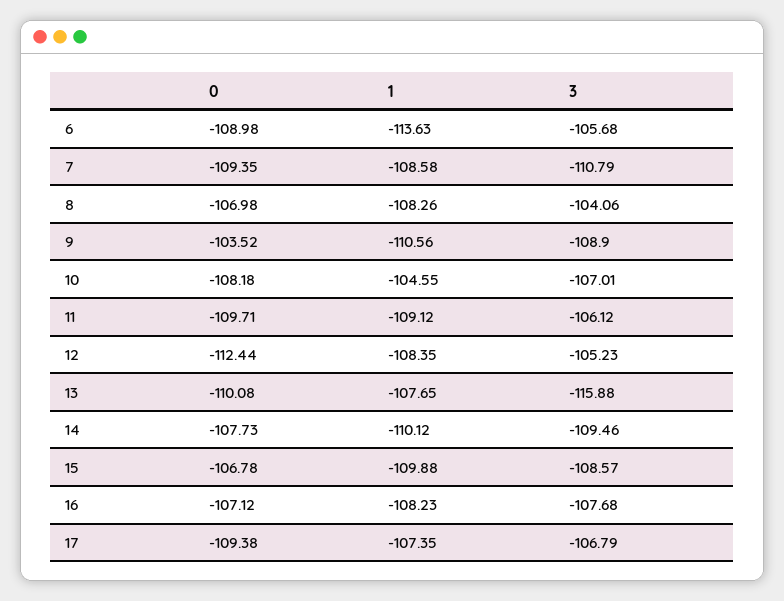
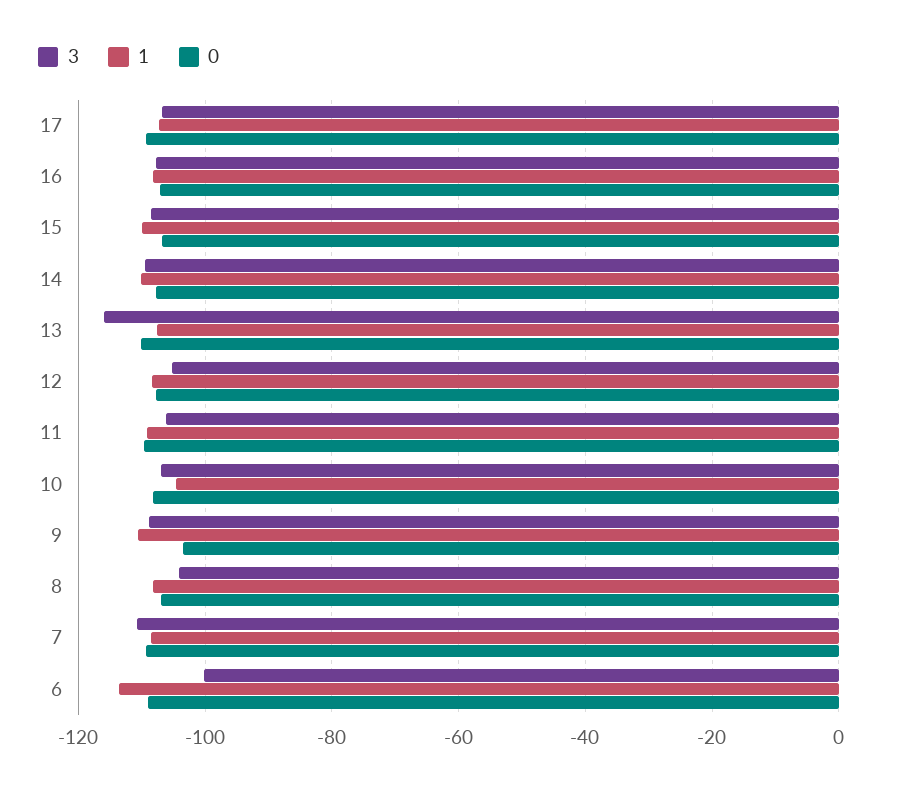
  {
    "0": {
      "6": -108.98,
      "7": -109.35,
      "8": -106.98,
      "9": -103.52,
      "10": -108.18,
      "11": -109.71,
-     "12": -112.44,
+     "12": -108,
      "13": -110.08,
      "14": -107.73,
      "15": -106.78,
      "16": -107.12,
      "17": -109.38
    },
    "1": {
      "6": -113.63,
      "7": -108.58,
      "8": -108.26,
      "9": -110.56,
      "10": -104.55,
      "11": -109.12,
      "12": -108.35,
      "13": -107.65,
      "14": -110.12,
      "15": -109.88,
      "16": -108.23,
      "17": -107.35
    },
    "3": {
-     "6": -105.68,
+     "6": -100,
      "7": -110.79,
      "8": -104.06,
      "9": -108.9,
      "10": -107.01,
      "11": -106.12,
      "12": -105.23,
      "13": -115.88,
      "14": -109.46,
      "15": -108.57,
      "16": -107.68,
      "17": -106.79
    }
  }

